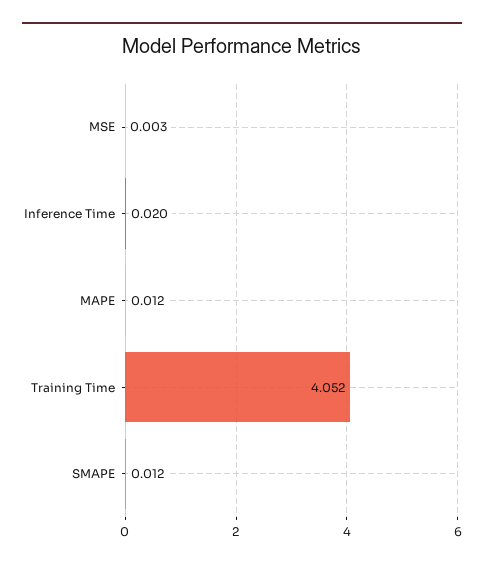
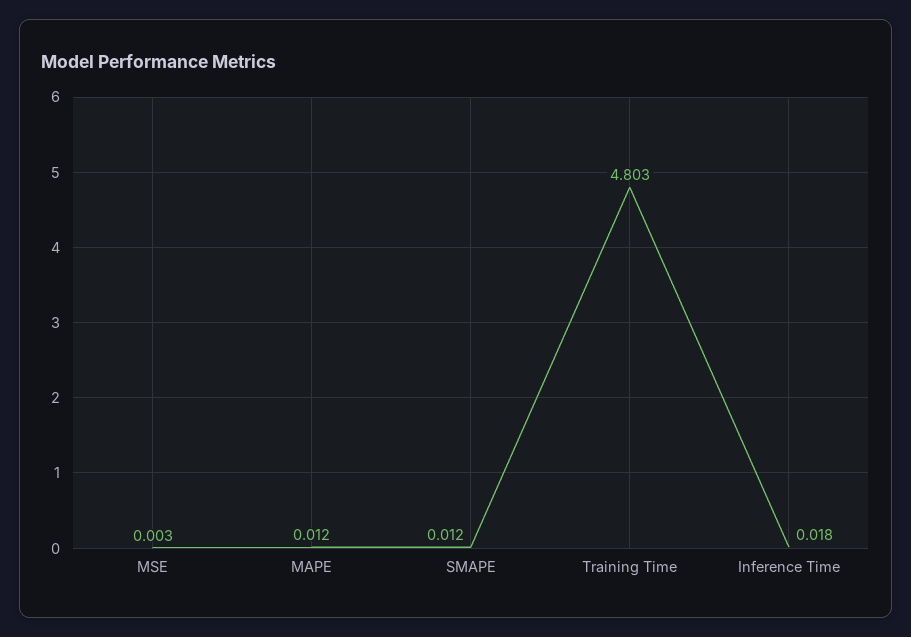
  {
    "MSE": 0.003,
-   "Inference Time": 0.02,
+   "Inference Time": 0.018,
    "MAPE": 0.012,
-   "Training Time": 4.052,
+   "Training Time": 4.803,
    "SMAPE": 0.012
  }

